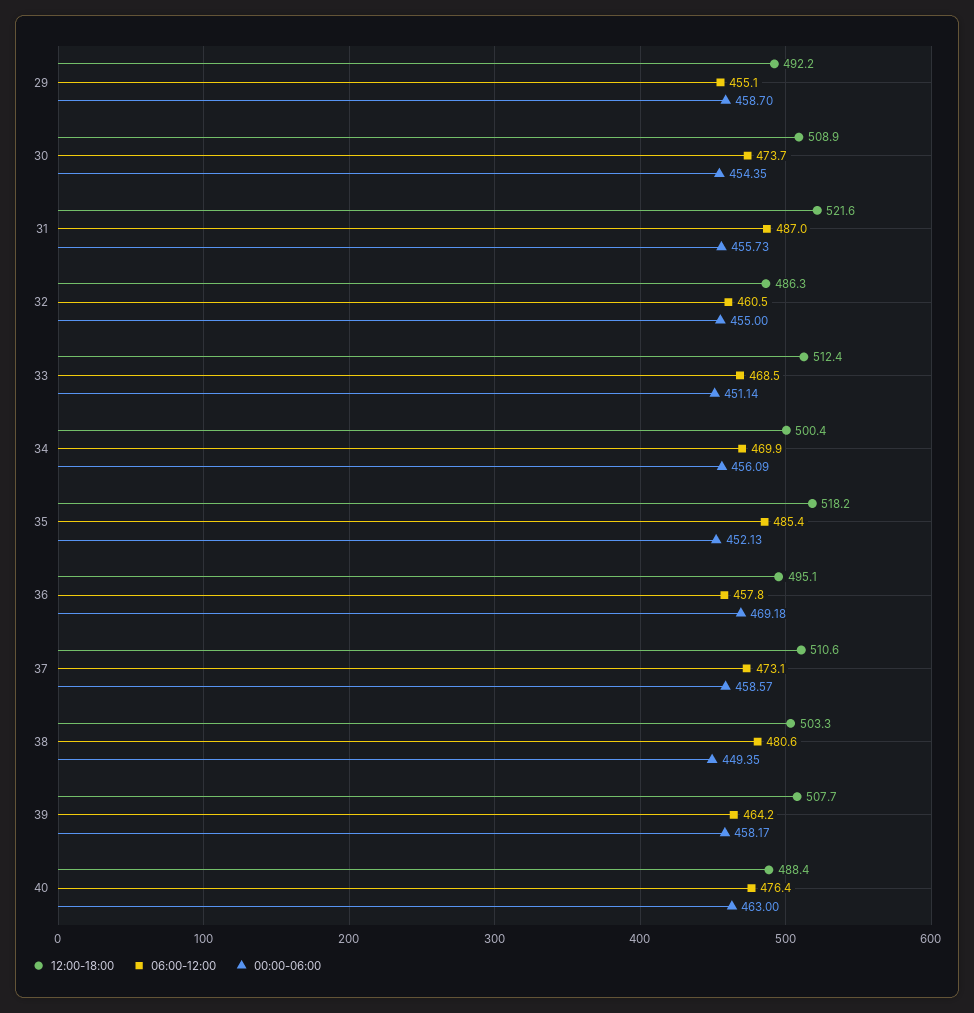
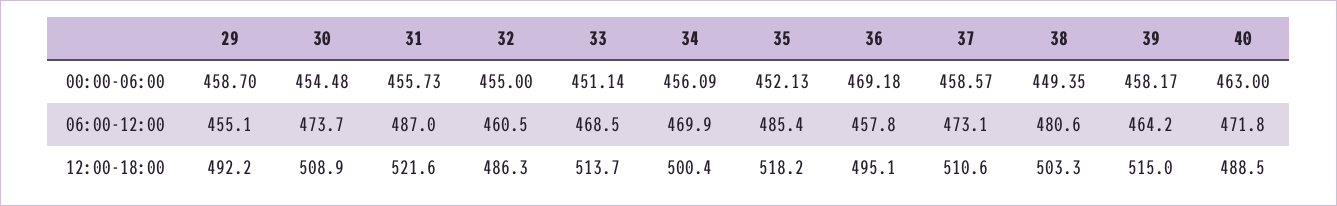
  {
    "12:00-18:00": {
      "29": 492.2,
      "30": 508.9,
      "31": 521.6,
      "32": 486.3,
-     "33": 512.4,
+     "33": 513.7,
      "34": 500.4,
      "35": 518.2,
      "36": 495.1,
      "37": 510.6,
      "38": 503.3,
-     "39": 507.7,
+     "39": 515,
-     "40": 488.4
+     "40": 488.5
    },
    "06:00-12:00": {
      "29": 455.1,
      "30": 473.7,
      "31": 487,
      "32": 460.5,
      "33": 468.5,
      "34": 469.9,
      "35": 485.4,
      "36": 457.8,
      "37": 473.1,
      "38": 480.6,
      "39": 464.2,
-     "40": 476.4
+     "40": 471.8
    },
    "00:00-06:00": {
      "29": 458.7,
-     "30": 454.35,
+     "30": 454.48,
      "31": 455.73,
      "32": 455,
      "33": 451.14,
      "34": 456.09,
      "35": 452.13,
      "36": 469.18,
      "37": 458.57,
      "38": 449.35,
      "39": 458.17,
      "40": 463
    }
  }

